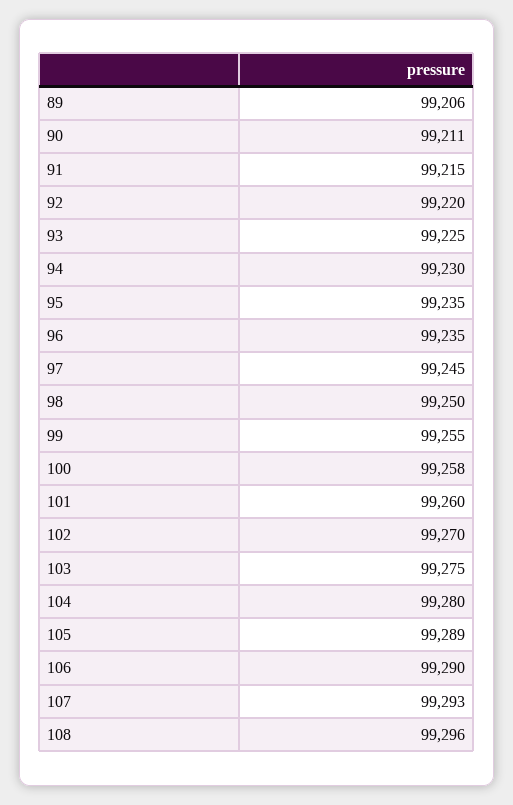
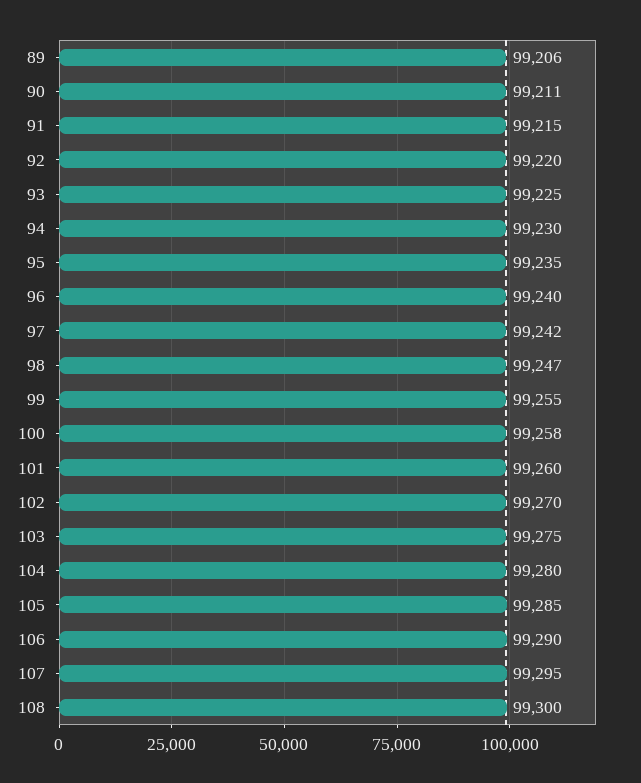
  {
    "89": 99206,
    "90": 99211,
    "91": 99215,
    "92": 99220,
    "93": 99225,
    "94": 99230,
    "95": 99235,
-   "96": 99235,
+   "96": 99240,
-   "97": 99245,
+   "97": 99242,
-   "98": 99250,
+   "98": 99247,
    "99": 99255,
    "100": 99258,
    "101": 99260,
    "102": 99270,
    "103": 99275,
    "104": 99280,
-   "105": 99289,
+   "105": 99285,
    "106": 99290,
-   "107": 99293,
+   "107": 99295,
-   "108": 99296
+   "108": 99300
  }

